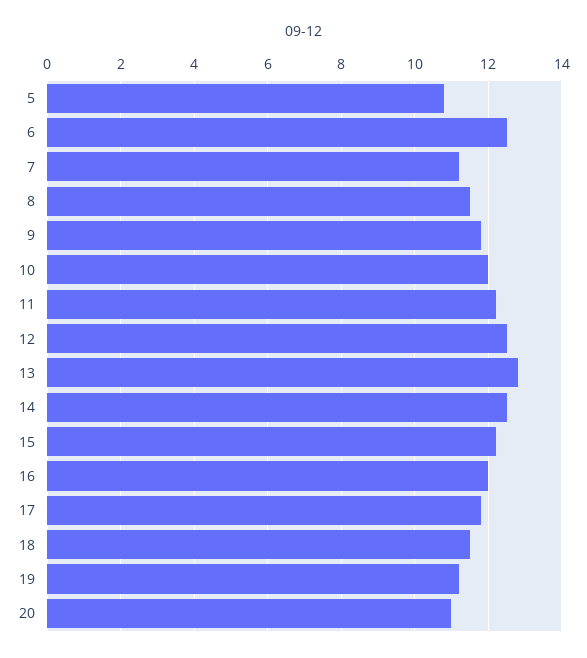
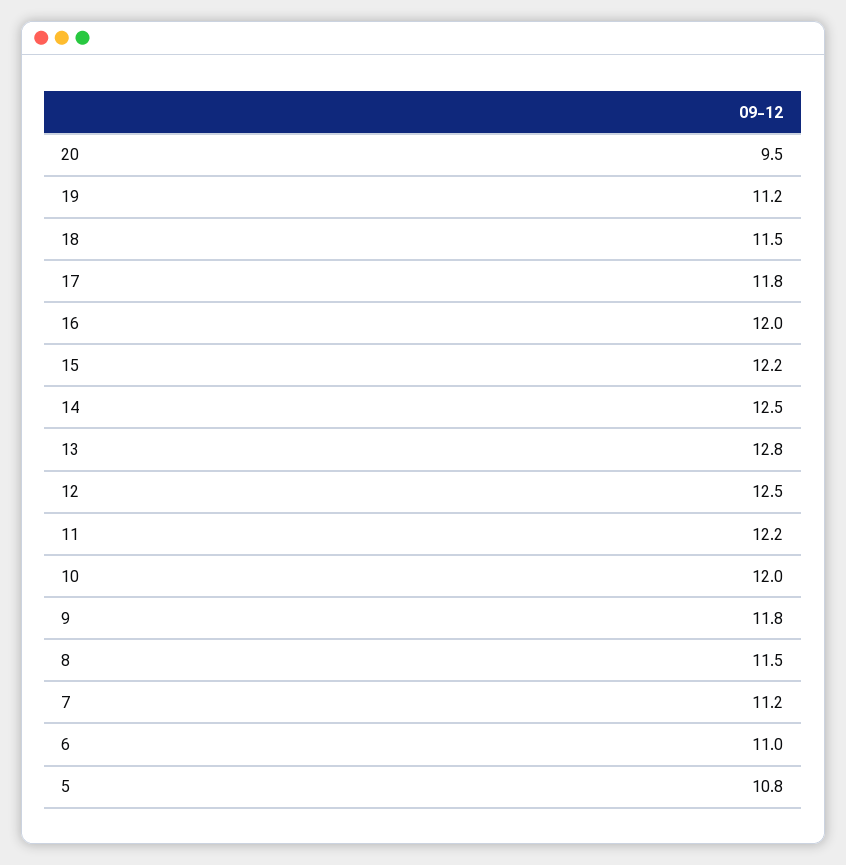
  {
    "5": 10.8,
-   "6": 12.5,
+   "6": 11,
    "7": 11.2,
    "8": 11.5,
    "9": 11.8,
    "10": 12,
    "11": 12.2,
    "12": 12.5,
    "13": 12.8,
    "14": 12.5,
    "15": 12.2,
    "16": 12,
    "17": 11.8,
    "18": 11.5,
    "19": 11.2,
-   "20": 11
+   "20": 9.5
  }

